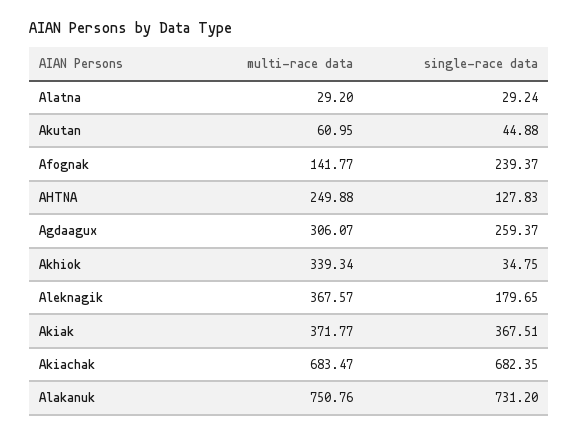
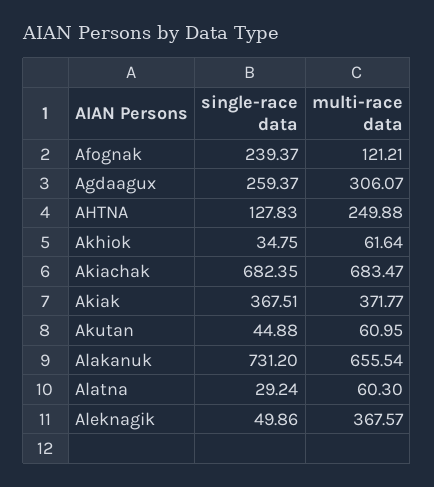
  {
    "multi-race data": {
-     "Alatna": 29.2,
+     "Alatna": 60.3,
      "Akutan": 60.95,
-     "Afognak": 141.77,
+     "Afognak": 121.21,
      "AHTNA": 249.88,
      "Agdaagux": 306.07,
-     "Akhiok": 339.34,
+     "Akhiok": 61.64,
      "Aleknagik": 367.57,
      "Akiak": 371.77,
      "Akiachak": 683.47,
-     "Alakanuk": 750.76
+     "Alakanuk": 655.54
    },
    "single-race data": {
      "Alatna": 29.24,
      "Akutan": 44.88,
      "Afognak": 239.37,
      "AHTNA": 127.83,
      "Agdaagux": 259.37,
      "Akhiok": 34.75,
-     "Aleknagik": 179.65,
+     "Aleknagik": 49.86,
      "Akiak": 367.51,
      "Akiachak": 682.35,
      "Alakanuk": 731.2
    }
  }

